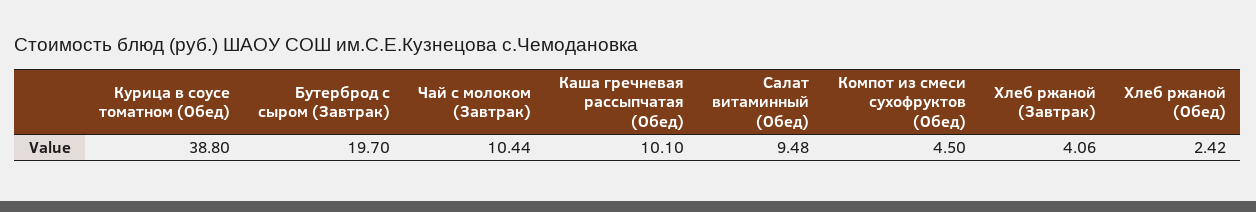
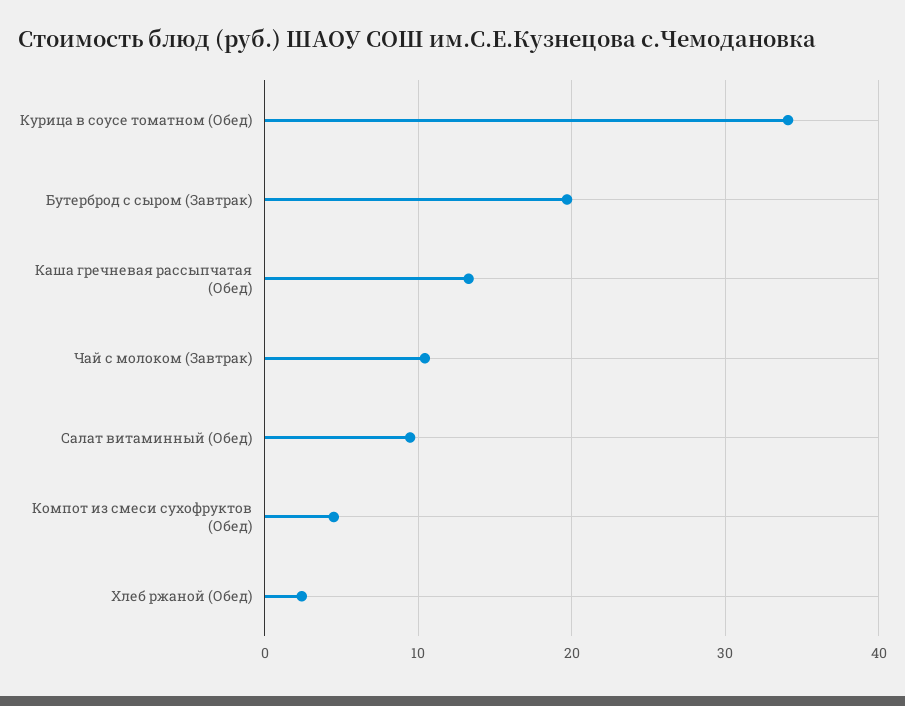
  {
-   "Курица в соусе томатном (Обед)": 38.8,
+   "Курица в соусе томатном (Обед)": 34,
    "Бутерброд с сыром (Завтрак)": 19.7,
    "Чай с молоком (Завтрак)": 10.44,
-   "Каша гречневая рассыпчатая (Обед)": 10.1,
+   "Каша гречневая рассыпчатая (Обед)": 13,
    "Салат витаминный (Обед)": 9.48,
    "Компот из смеси сухофруктов (Обед)": 4.5,
-   "Хлеб ржаной (Завтрак)": 4.06,
    "Хлеб ржаной (Обед)": 2.42
  }

